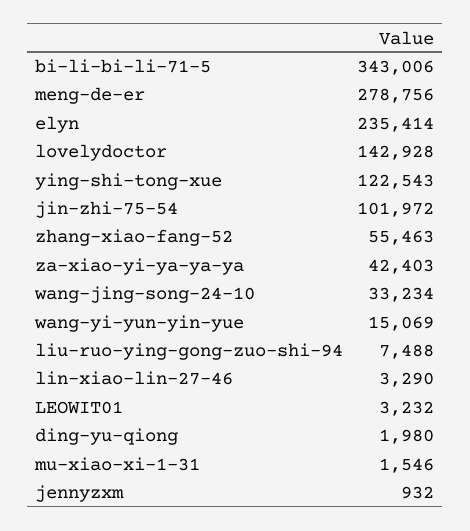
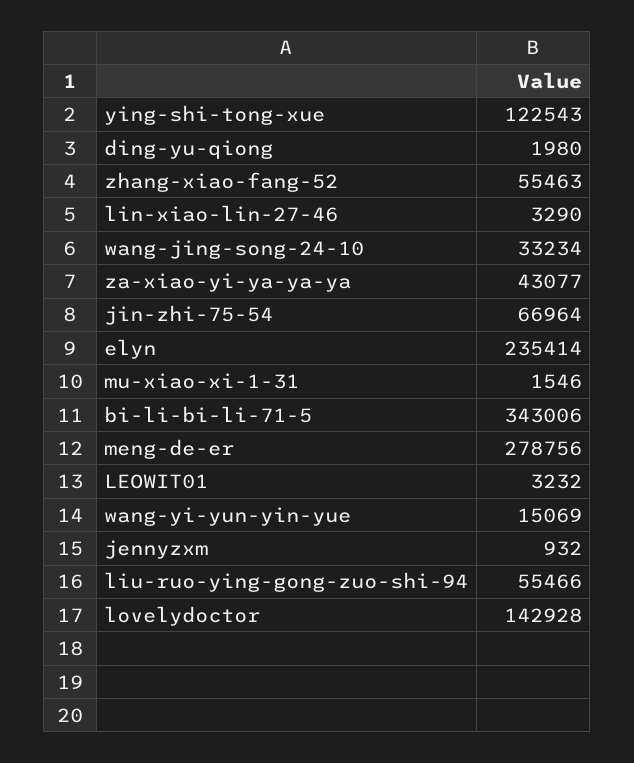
  {
    "bi-li-bi-li-71-5": 343006,
    "meng-de-er": 278756,
    "elyn": 235414,
    "lovelydoctor": 142928,
    "ying-shi-tong-xue": 122543,
-   "jin-zhi-75-54": 101972,
+   "jin-zhi-75-54": 66964,
    "zhang-xiao-fang-52": 55463,
-   "za-xiao-yi-ya-ya-ya": 42403,
+   "za-xiao-yi-ya-ya-ya": 43077,
    "wang-jing-song-24-10": 33234,
    "wang-yi-yun-yin-yue": 15069,
-   "liu-ruo-ying-gong-zuo-shi-94": 7488,
+   "liu-ruo-ying-gong-zuo-shi-94": 55466,
    "lin-xiao-lin-27-46": 3290,
    "LEOWIT01": 3232,
    "ding-yu-qiong": 1980,
    "mu-xiao-xi-1-31": 1546,
    "jennyzxm": 932
  }

